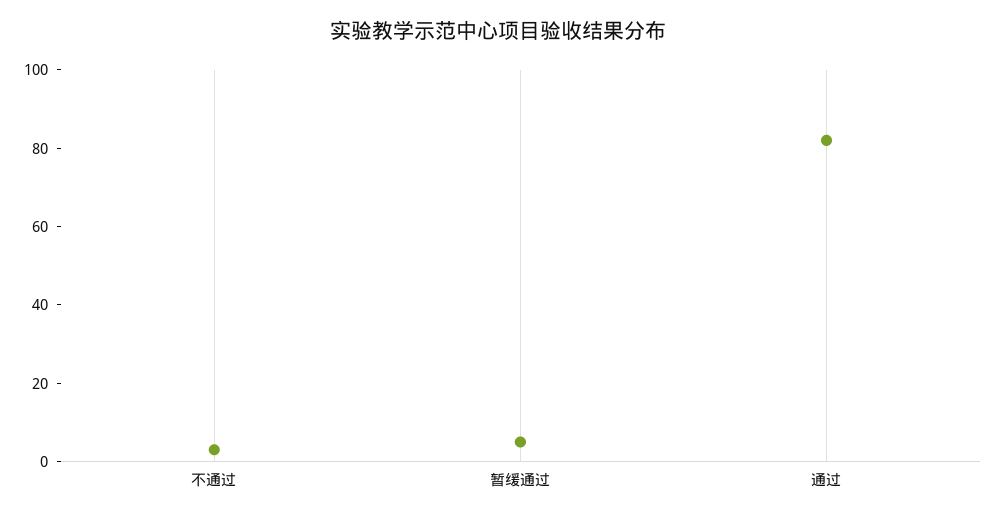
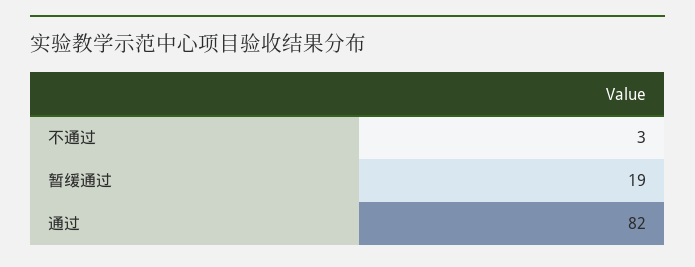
  {
    "不通过": 3,
-   "暂缓通过": 5,
+   "暂缓通过": 19,
    "通过": 82
  }

